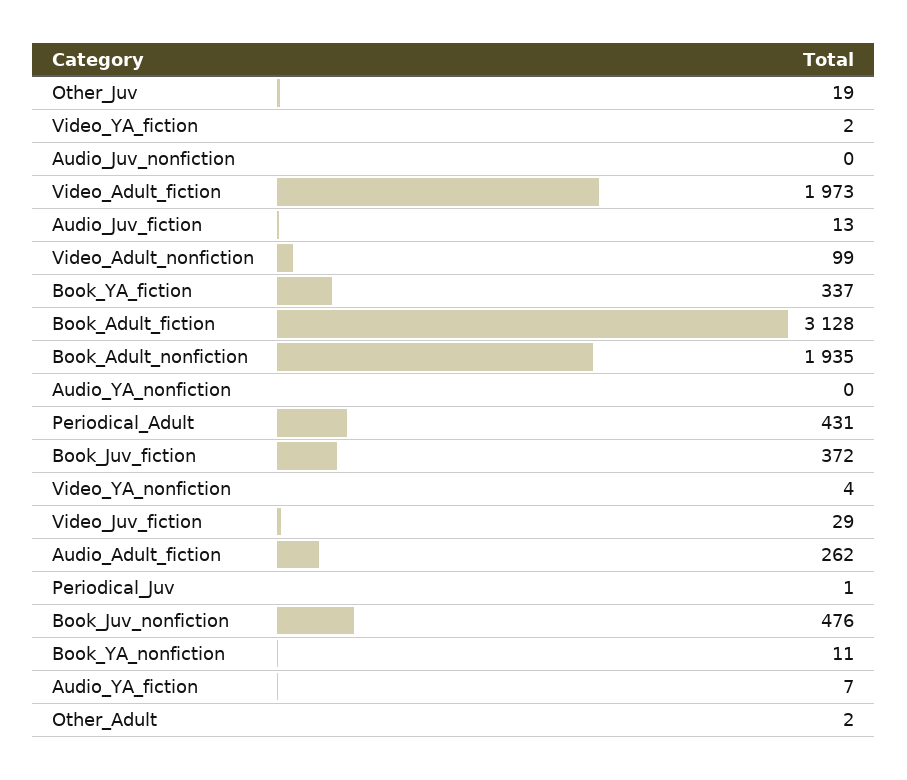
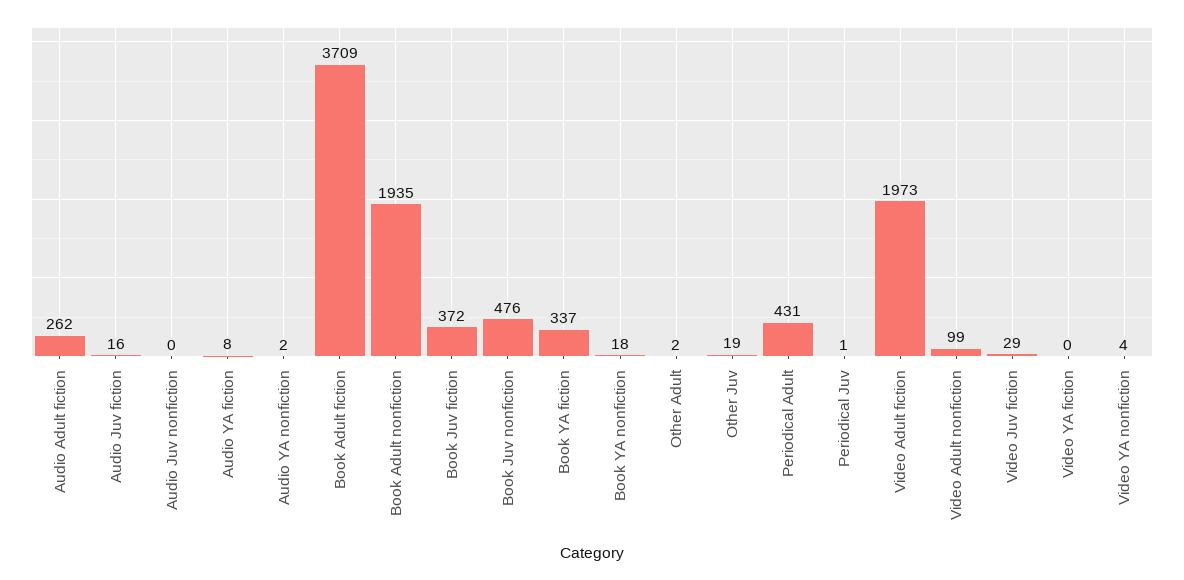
  {
    "Other_Juv": 19,
-   "Video_YA_fiction": 2,
+   "Video_YA_fiction": 0,
    "Audio_Juv_nonfiction": 0,
    "Video_Adult_fiction": 1973,
-   "Audio_Juv_fiction": 13,
+   "Audio_Juv_fiction": 16,
    "Video_Adult_nonfiction": 99,
    "Book_YA_fiction": 337,
-   "Book_Adult_fiction": 3128,
+   "Book_Adult_fiction": 3709,
    "Book_Adult_nonfiction": 1935,
-   "Audio_YA_nonfiction": 0,
+   "Audio_YA_nonfiction": 2,
    "Periodical_Adult": 431,
    "Book_Juv_fiction": 372,
    "Video_YA_nonfiction": 4,
    "Video_Juv_fiction": 29,
    "Audio_Adult_fiction": 262,
    "Periodical_Juv": 1,
    "Book_Juv_nonfiction": 476,
-   "Book_YA_nonfiction": 11,
+   "Book_YA_nonfiction": 18,
-   "Audio_YA_fiction": 7,
+   "Audio_YA_fiction": 8,
    "Other_Adult": 2
  }

